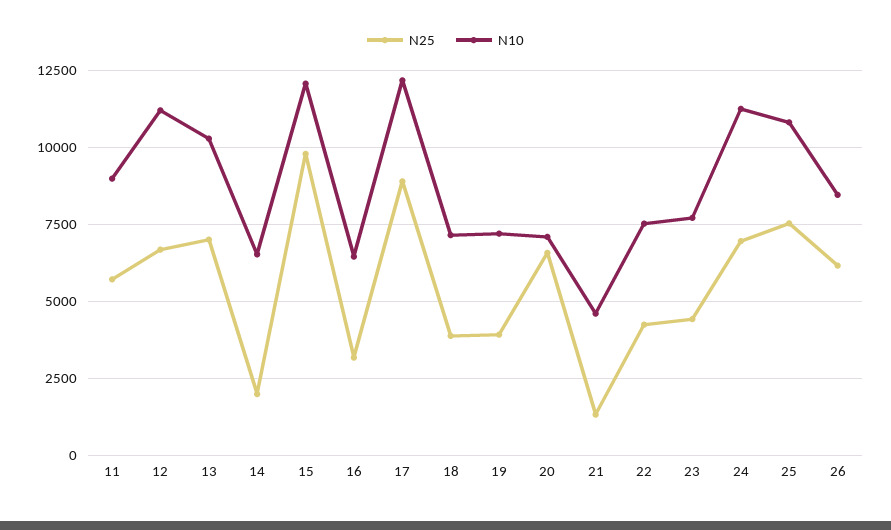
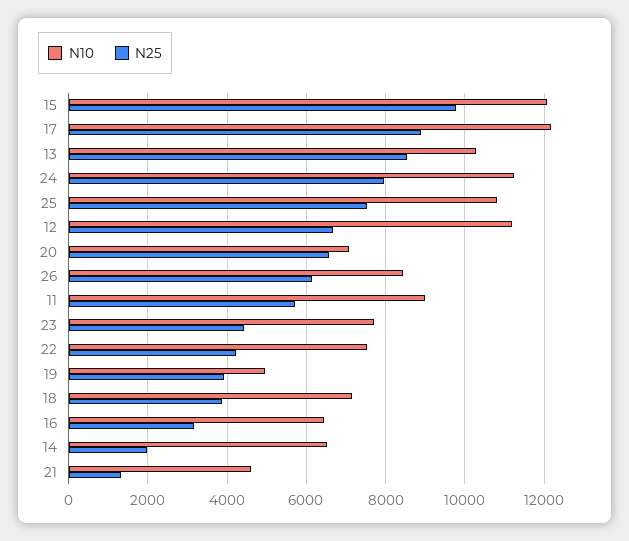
  {
    "N25": {
      "11": 5800,
      "12": 6600,
-     "13": 7000,
+     "13": 8600,
      "14": 2000,
      "15": 9800,
      "16": 3200,
      "17": 8800,
      "18": 3800,
      "19": 4000,
      "20": 6600,
      "21": 1400,
      "22": 4200,
      "23": 4400,
-     "24": 7000,
+     "24": 8000,
      "25": 7600,
      "26": 6200
    },
    "N10": {
      "11": 9000,
      "12": 11200,
      "13": 10200,
      "14": 6600,
      "15": 12000,
      "16": 6400,
      "17": 12200,
      "18": 7200,
-     "19": 7250,
+     "19": 5000,
      "20": 7000,
      "21": 4600,
      "22": 7600,
      "23": 7800,
      "24": 11200,
      "25": 10800,
      "26": 8400
    }
  }

